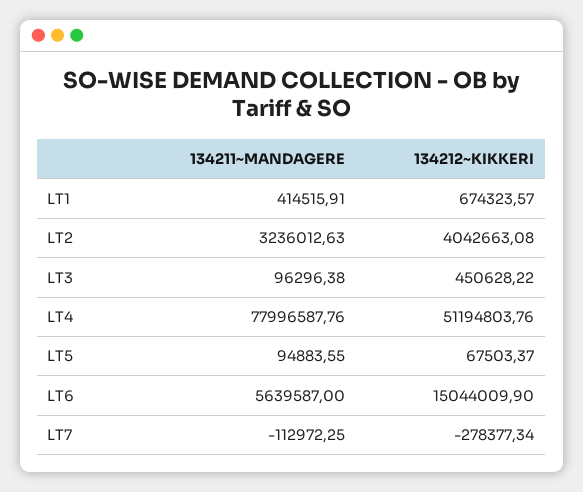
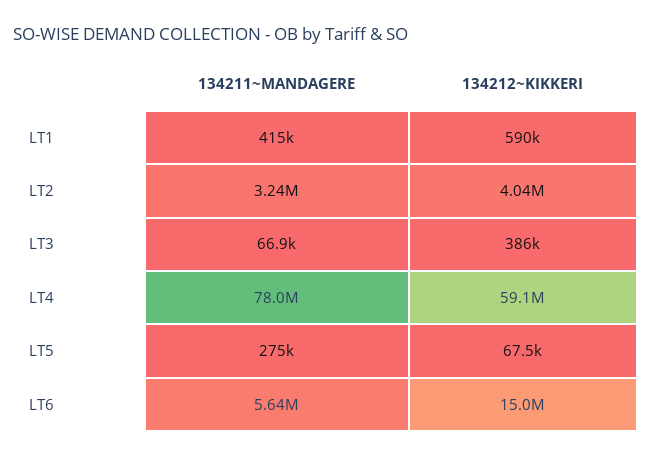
  {
    "134211~MANDAGERE": {
      "LT1": 414515.91,
      "LT2": 3236012.63,
-     "LT3": 96296.38,
+     "LT3": 66900,
      "LT4": 77996587.76,
-     "LT5": 94883.55,
+     "LT5": 275000,
-     "LT6": 5639587,
+     "LT6": 5639587
-     "LT7": -112972.25
    },
    "134212~KIKKERI": {
-     "LT1": 674323.57,
+     "LT1": 590000,
      "LT2": 4042663.08,
-     "LT3": 450628.22,
+     "LT3": 386000,
-     "LT4": 51194803.76,
+     "LT4": 59100000,
      "LT5": 67503.37,
-     "LT6": 15044009.9,
+     "LT6": 15044009.9
-     "LT7": -278377.34
    }
  }

